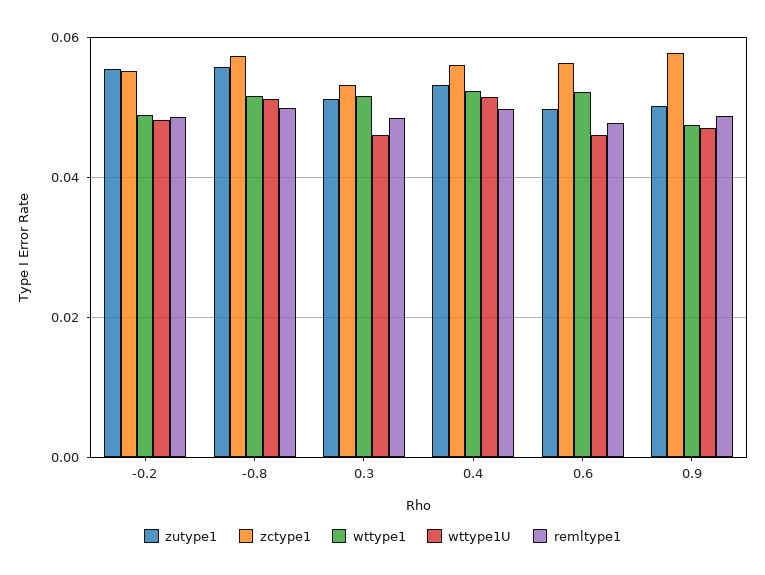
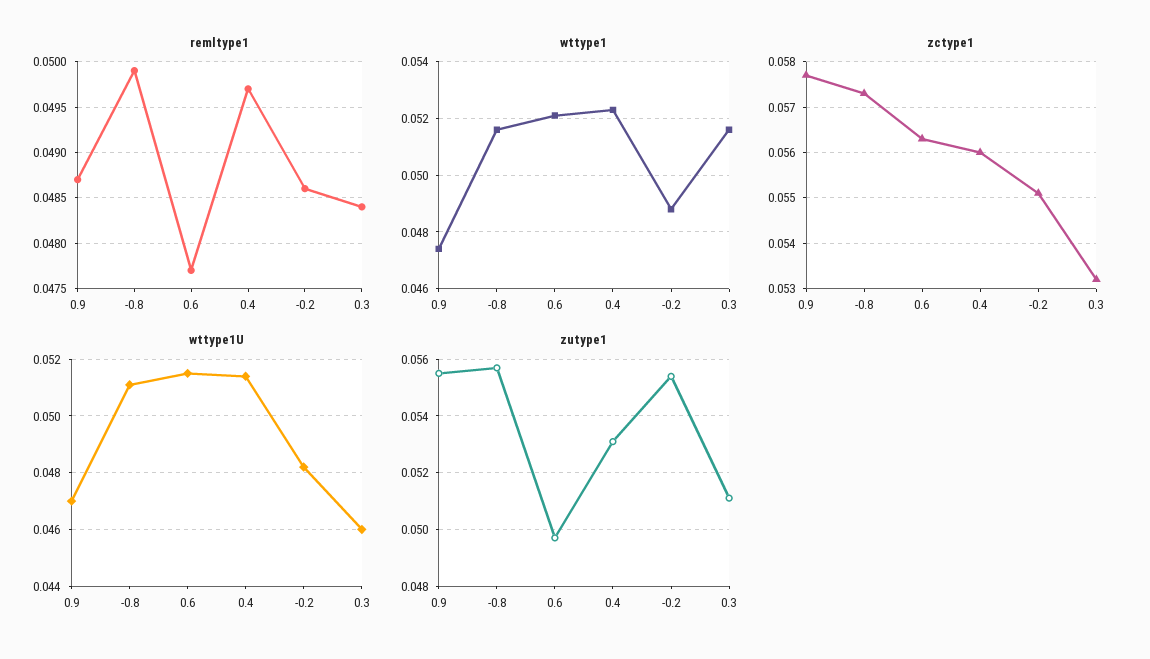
  {
    "zutype1": {
      "-0.2": 0.0555,
      "-0.8": 0.0555,
      "0.3": 0.051,
      "0.4": 0.053,
      "0.6": 0.0495,
-     "0.9": 0.05
+     "0.9": 0.0555
    },
    "zctype1": {
      "-0.2": 0.055,
      "-0.8": 0.0575,
      "0.3": 0.053,
      "0.4": 0.056,
      "0.6": 0.0565,
      "0.9": 0.0575
    },
    "wttype1": {
      "-0.2": 0.049,
      "-0.8": 0.0515,
      "0.3": 0.0515,
      "0.4": 0.0525,
      "0.6": 0.052,
      "0.9": 0.0475
    },
    "wttype1U": {
      "-0.2": 0.048,
      "-0.8": 0.051,
      "0.3": 0.046,
      "0.4": 0.0515,
-     "0.6": 0.046,
+     "0.6": 0.0515,
      "0.9": 0.047
    },
    "remltype1": {
      "-0.2": 0.0486,
      "-0.8": 0.0499,
      "0.3": 0.0484,
      "0.4": 0.0497,
      "0.6": 0.0477,
      "0.9": 0.0487
    }
  }

